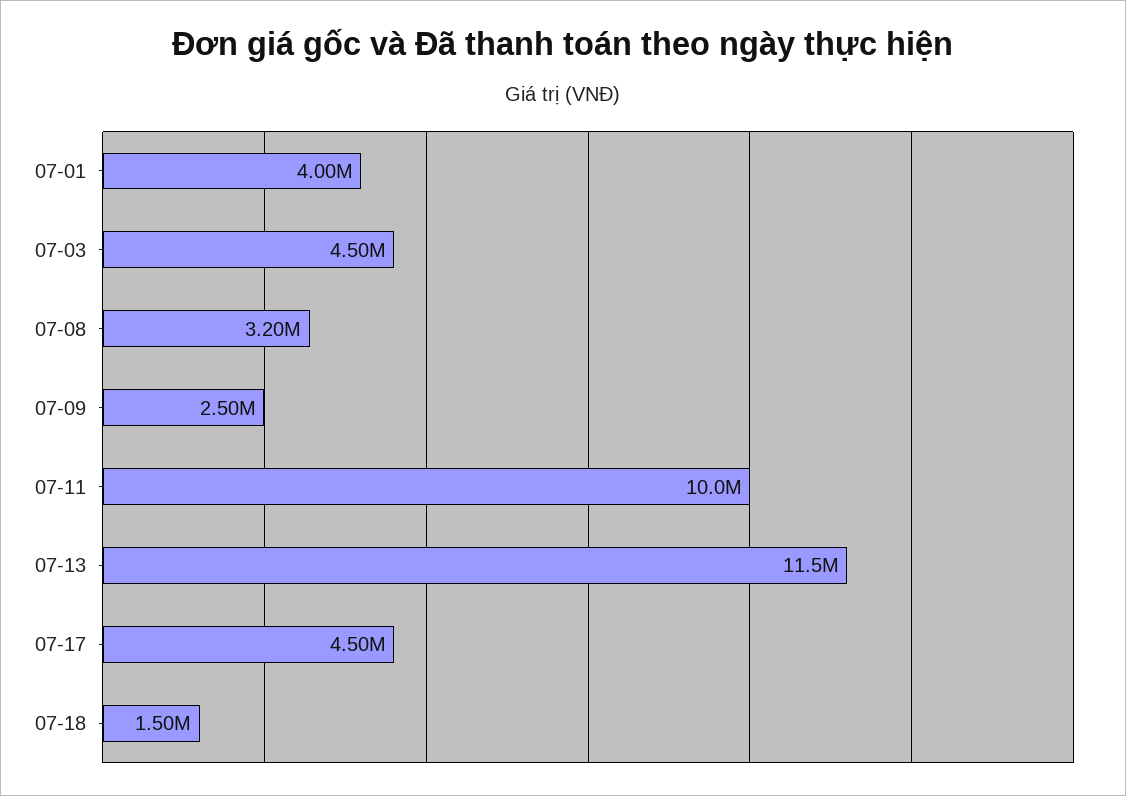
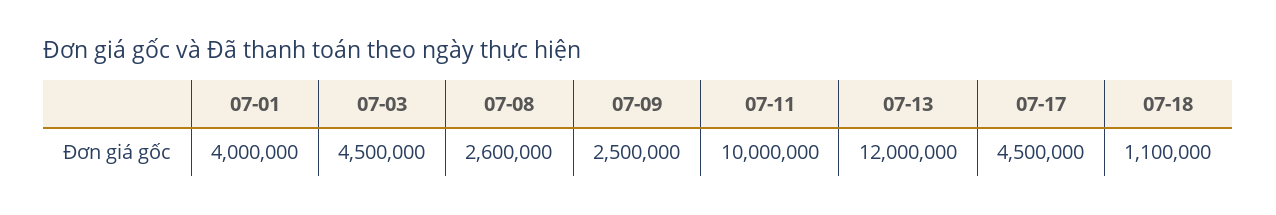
  {
    "07-01": 4000000,
    "07-03": 4500000,
-   "07-08": 3200000,
+   "07-08": 2600000,
    "07-09": 2500000,
    "07-11": 10000000,
-   "07-13": 11500000,
+   "07-13": 12000000,
    "07-17": 4500000,
-   "07-18": 1500000
+   "07-18": 1100000
  }

